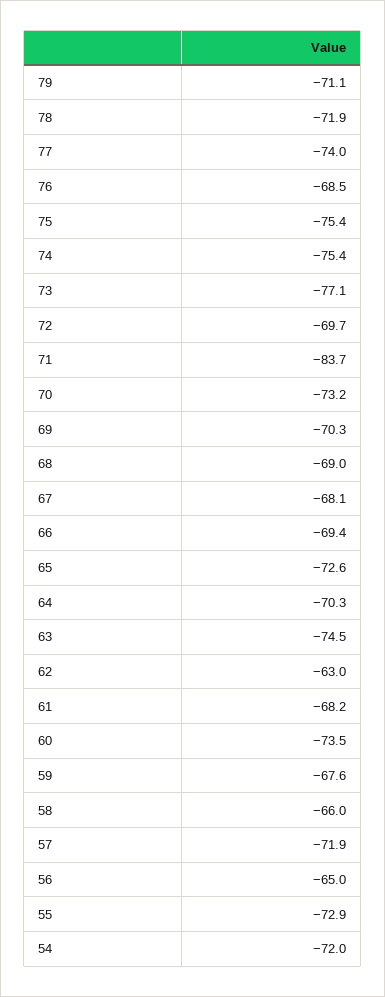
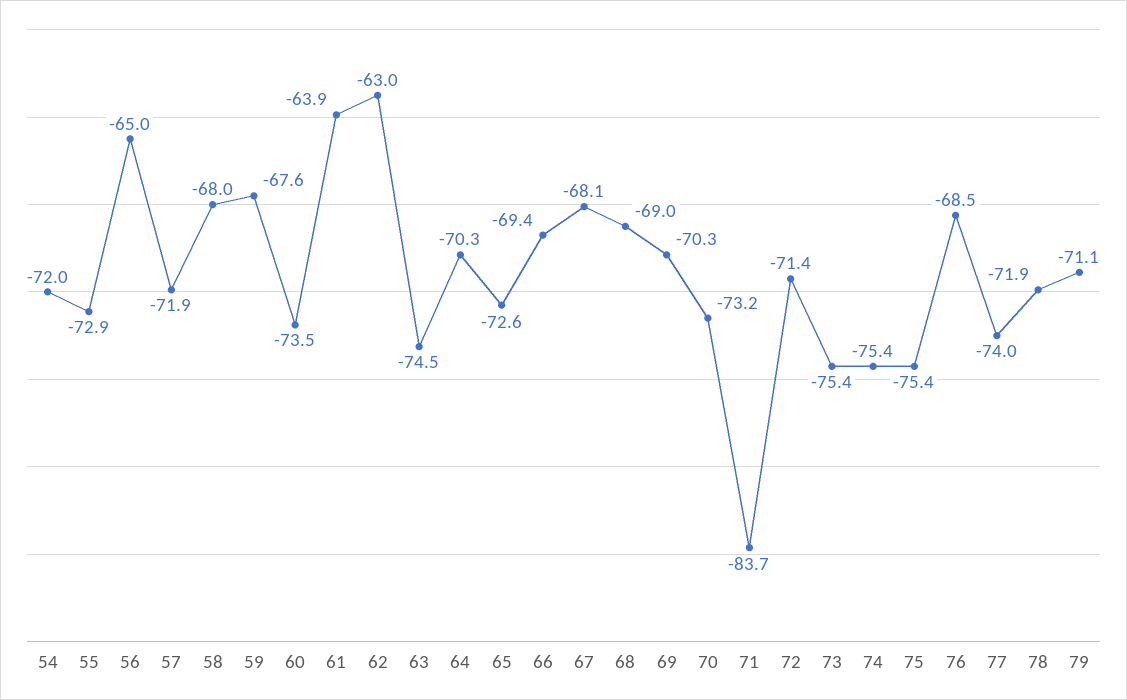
  {
    "79": -71.1,
    "78": -71.9,
    "77": -74,
    "76": -68.5,
    "75": -75.4,
    "74": -75.4,
-   "73": -77.1,
+   "73": -75.4,
-   "72": -69.7,
+   "72": -71.4,
    "71": -83.7,
    "70": -73.2,
    "69": -70.3,
    "68": -69,
    "67": -68.1,
    "66": -69.4,
    "65": -72.6,
    "64": -70.3,
    "63": -74.5,
    "62": -63,
-   "61": -68.2,
+   "61": -63.9,
    "60": -73.5,
    "59": -67.6,
-   "58": -66,
+   "58": -68,
    "57": -71.9,
    "56": -65,
    "55": -72.9,
    "54": -72
  }

